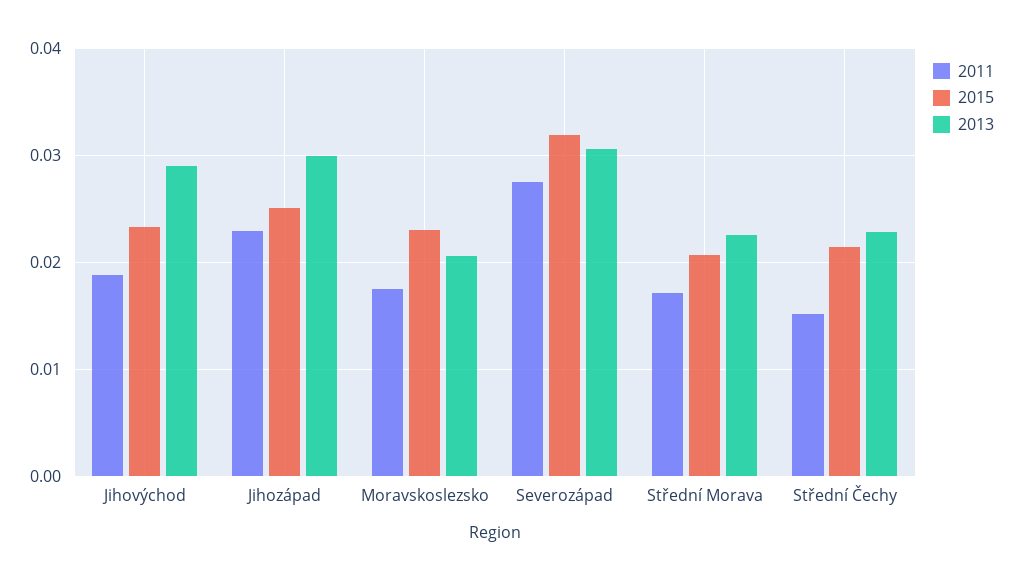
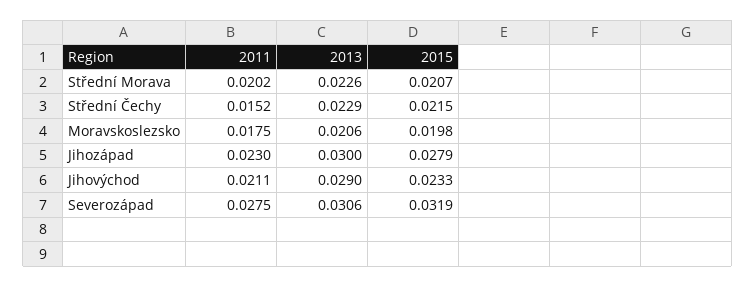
  {
    "2011": {
-     "Jihovýchod": 0.019,
+     "Jihovýchod": 0.0211,
      "Jihozápad": 0.023,
      "Moravskoslezsko": 0.0175,
      "Severozápad": 0.0275,
-     "Střední Morava": 0.017,
+     "Střední Morava": 0.0202,
      "Střední Čechy": 0.0152
    },
    "2015": {
      "Jihovýchod": 0.0233,
-     "Jihozápad": 0.025,
+     "Jihozápad": 0.0279,
-     "Moravskoslezsko": 0.023,
+     "Moravskoslezsko": 0.0198,
      "Severozápad": 0.0319,
      "Střední Morava": 0.0207,
      "Střední Čechy": 0.0215
    },
    "2013": {
      "Jihovýchod": 0.029,
      "Jihozápad": 0.03,
      "Moravskoslezsko": 0.0206,
      "Severozápad": 0.0306,
      "Střední Morava": 0.0226,
      "Střední Čechy": 0.0229
    }
  }

